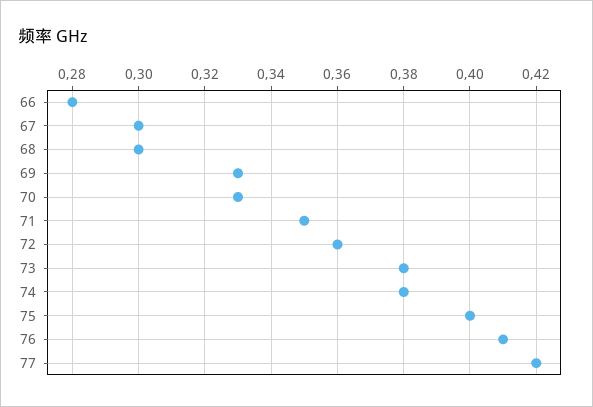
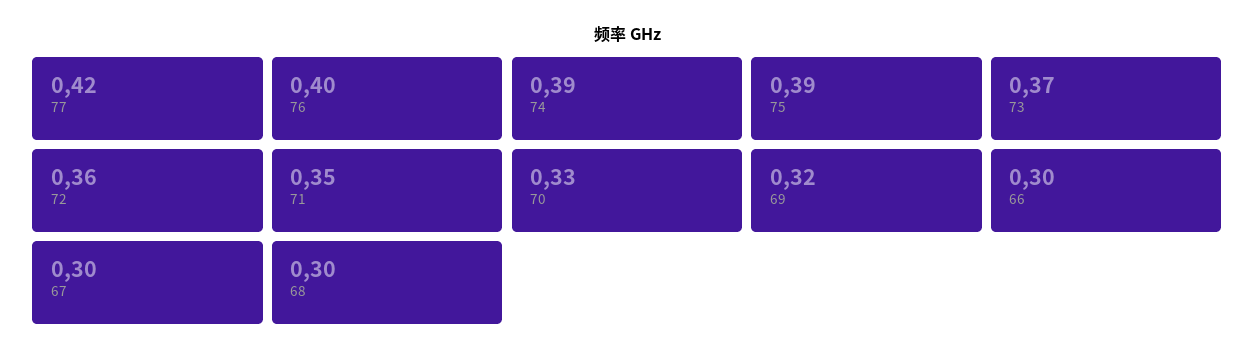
  {
-   "66": 0.28,
+   "66": 0.3,
    "67": 0.3,
    "68": 0.3,
-   "69": 0.33,
+   "69": 0.32,
    "70": 0.33,
    "71": 0.35,
    "72": 0.36,
-   "73": 0.38,
+   "73": 0.37,
-   "74": 0.38,
+   "74": 0.39,
-   "75": 0.4,
+   "75": 0.39,
-   "76": 0.41,
+   "76": 0.4,
    "77": 0.42
  }

